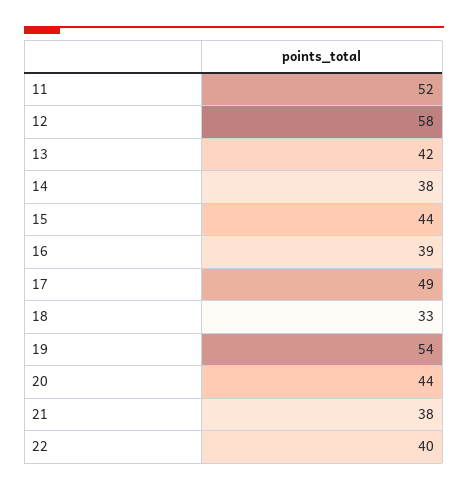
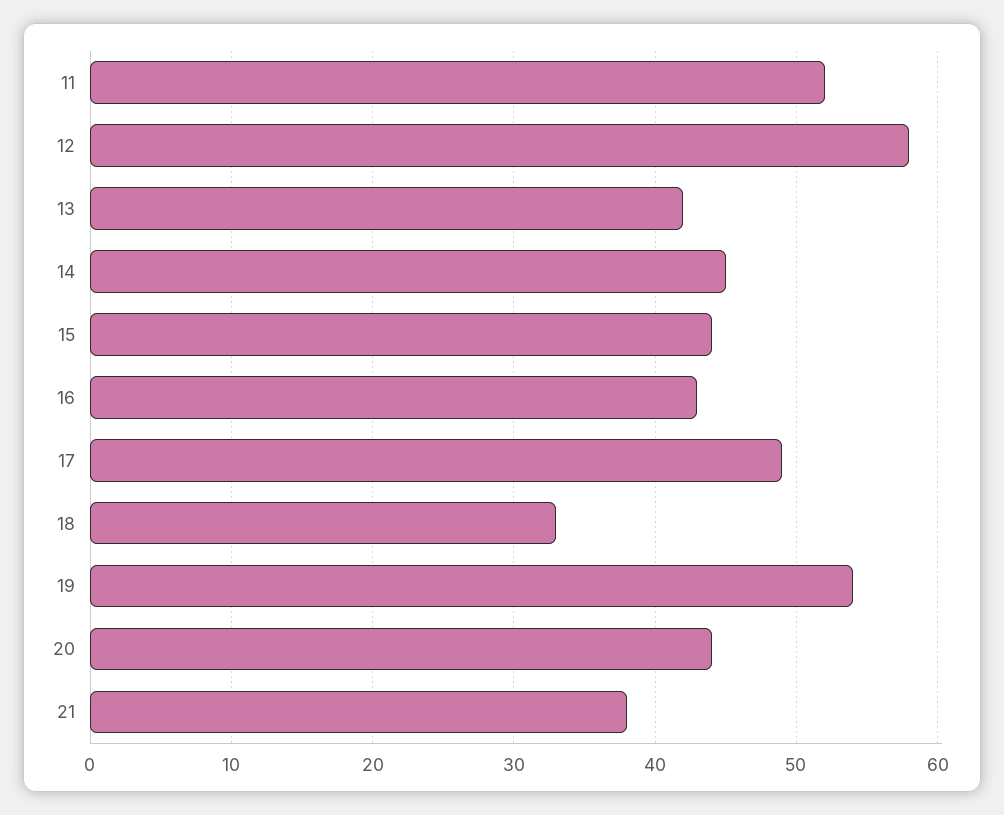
  {
    "11": 52,
    "12": 58,
    "13": 42,
-   "14": 38,
+   "14": 45,
    "15": 44,
-   "16": 39,
+   "16": 43,
    "17": 49,
    "18": 33,
    "19": 54,
    "20": 44,
-   "21": 38,
+   "21": 38
-   "22": 40
  }

